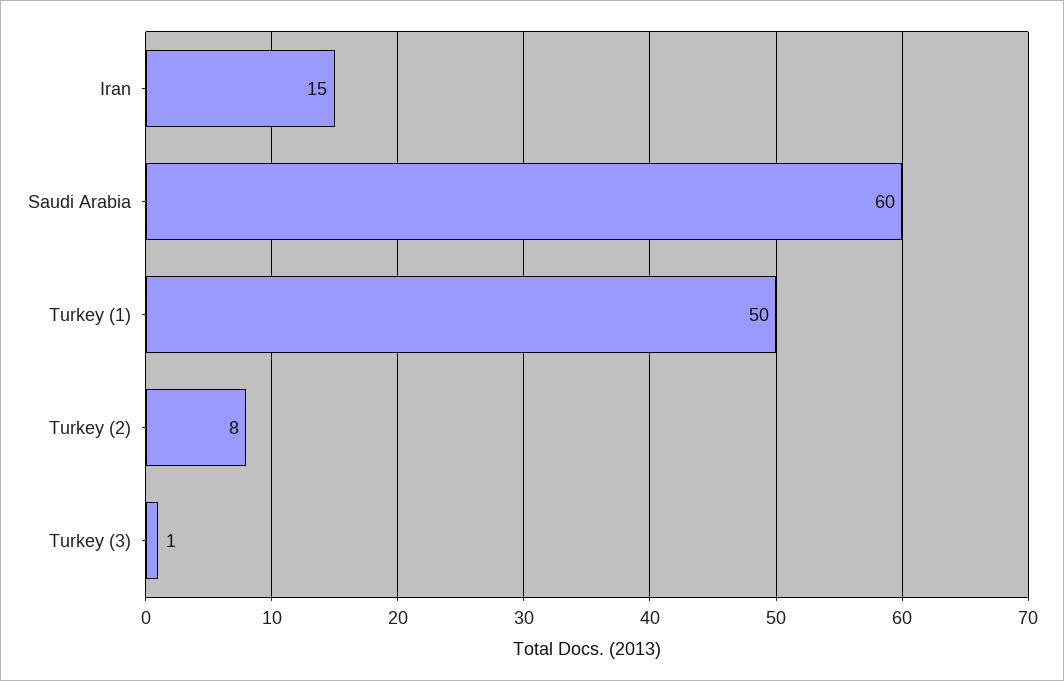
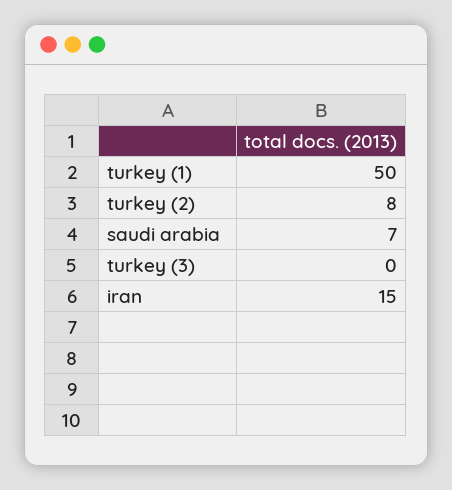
  {
    "Iran": 15,
-   "Saudi Arabia": 60,
+   "Saudi Arabia": 7,
    "Turkey (1)": 50,
    "Turkey (2)": 8,
-   "Turkey (3)": 1
+   "Turkey (3)": 0
  }

